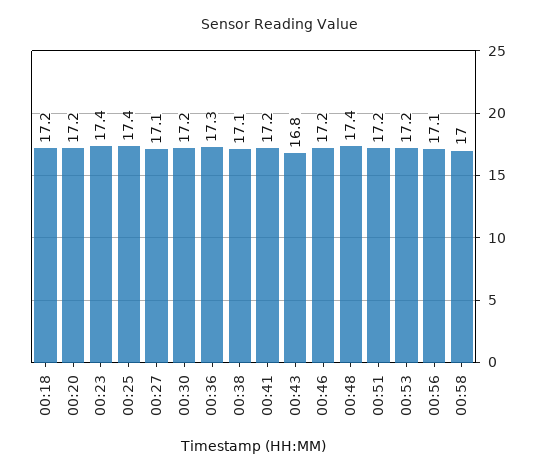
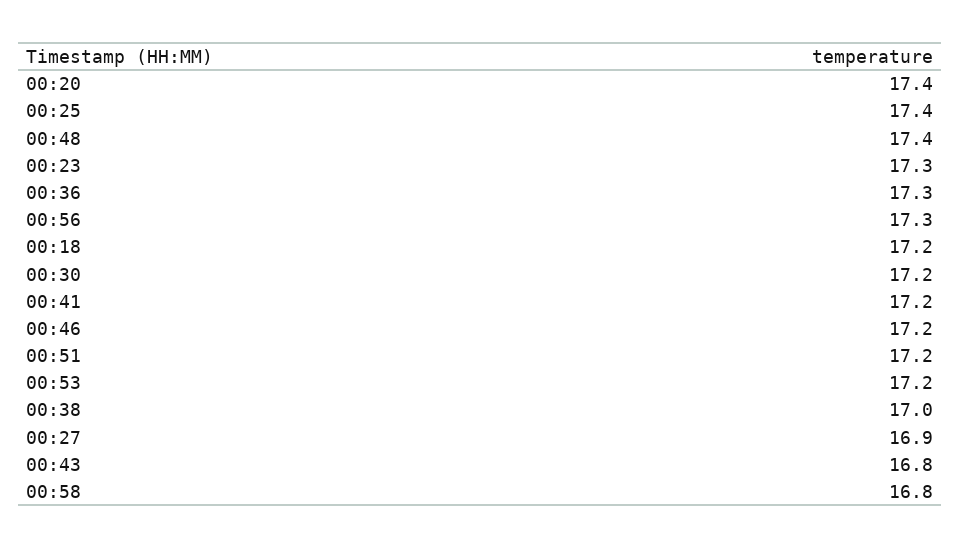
  {
    "00:18": 17.2,
-   "00:20": 17.2,
+   "00:20": 17.4,
-   "00:23": 17.4,
+   "00:23": 17.3,
    "00:25": 17.4,
-   "00:27": 17.1,
+   "00:27": 16.9,
    "00:30": 17.2,
    "00:36": 17.3,
-   "00:38": 17.1,
+   "00:38": 17,
    "00:41": 17.2,
    "00:43": 16.8,
    "00:46": 17.2,
    "00:48": 17.4,
    "00:51": 17.2,
    "00:53": 17.2,
-   "00:56": 17.1,
+   "00:56": 17.3,
-   "00:58": 17
+   "00:58": 16.8
  }

